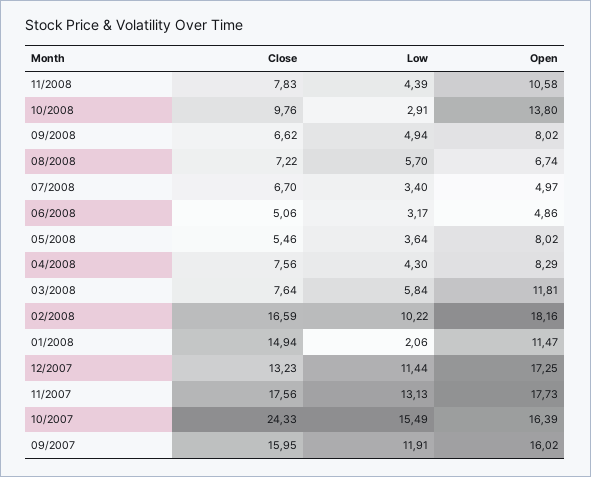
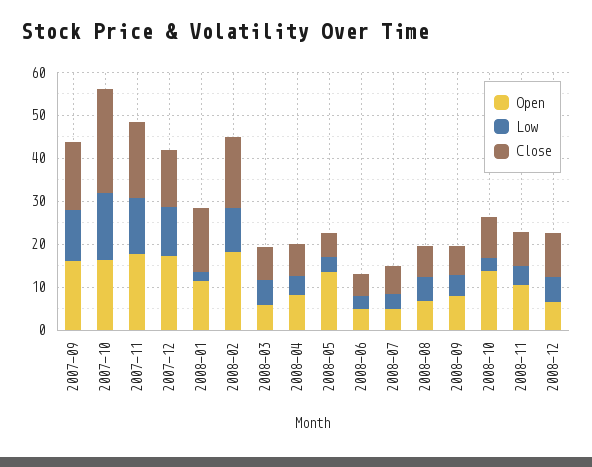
  {
    "Close": {
      "11/2008": 7.83,
      "10/2008": 9.76,
      "09/2008": 6.62,
      "08/2008": 7.22,
      "07/2008": 6.7,
      "06/2008": 5.06,
      "05/2008": 5.46,
      "04/2008": 7.56,
      "03/2008": 7.64,
      "02/2008": 16.59,
      "01/2008": 14.94,
      "12/2007": 13.23,
      "11/2007": 17.56,
      "10/2007": 24.33,
-     "09/2007": 15.95
+     "09/2007": 15.95,
+     "2008-12": 10
    },
    "Low": {
      "11/2008": 4.39,
      "10/2008": 2.91,
      "09/2008": 4.94,
      "08/2008": 5.7,
      "07/2008": 3.4,
      "06/2008": 3.17,
      "05/2008": 3.64,
      "04/2008": 4.3,
      "03/2008": 5.84,
      "02/2008": 10.22,
      "01/2008": 2.06,
      "12/2007": 11.44,
      "11/2007": 13.13,
      "10/2007": 15.49,
-     "09/2007": 11.91
+     "09/2007": 11.91,
+     "2008-12": 6
    },
    "Open": {
      "11/2008": 10.58,
      "10/2008": 13.8,
      "09/2008": 8.02,
      "08/2008": 6.74,
      "07/2008": 4.97,
      "06/2008": 4.86,
-     "05/2008": 8.02,
+     "05/2008": 14,
      "04/2008": 8.29,
-     "03/2008": 11.81,
+     "03/2008": 6,
      "02/2008": 18.16,
      "01/2008": 11.47,
      "12/2007": 17.25,
      "11/2007": 17.73,
      "10/2007": 16.39,
-     "09/2007": 16.02
+     "09/2007": 16.02,
+     "2008-12": 6
    }
  }

